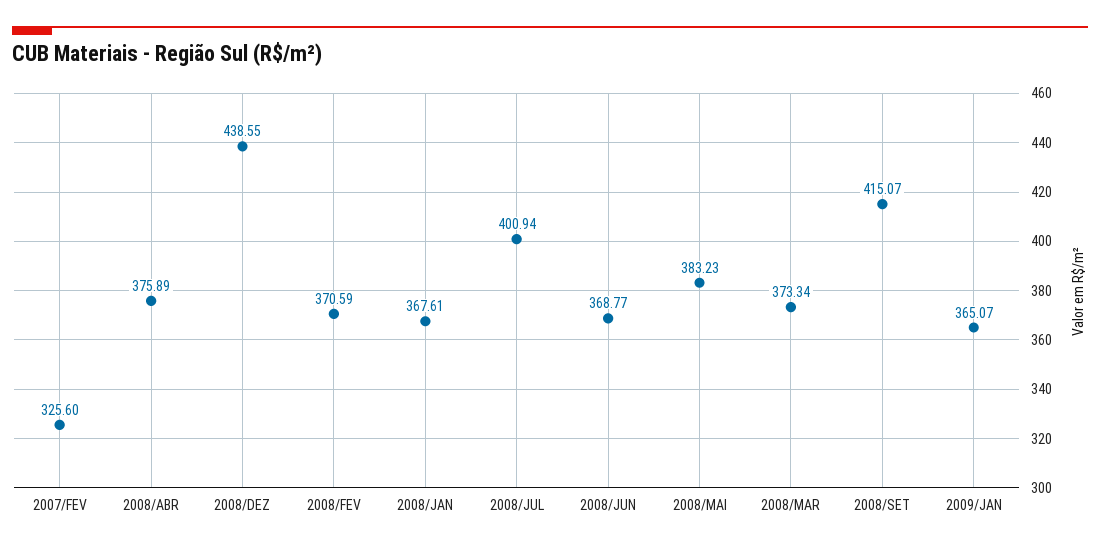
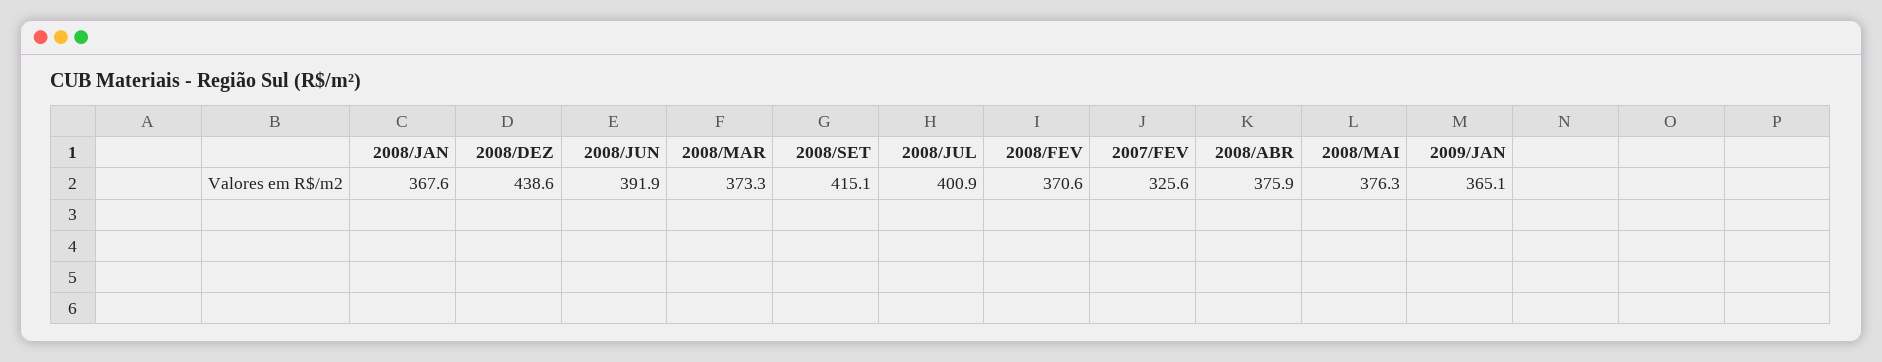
  {
    "2007/FEV": 325.6,
    "2008/ABR": 375.89,
    "2008/DEZ": 438.55,
    "2008/FEV": 370.59,
    "2008/JAN": 367.61,
    "2008/JUL": 400.94,
-   "2008/JUN": 368.77,
+   "2008/JUN": 391.9,
-   "2008/MAI": 383.23,
+   "2008/MAI": 376.3,
    "2008/MAR": 373.34,
    "2008/SET": 415.07,
    "2009/JAN": 365.07
  }

